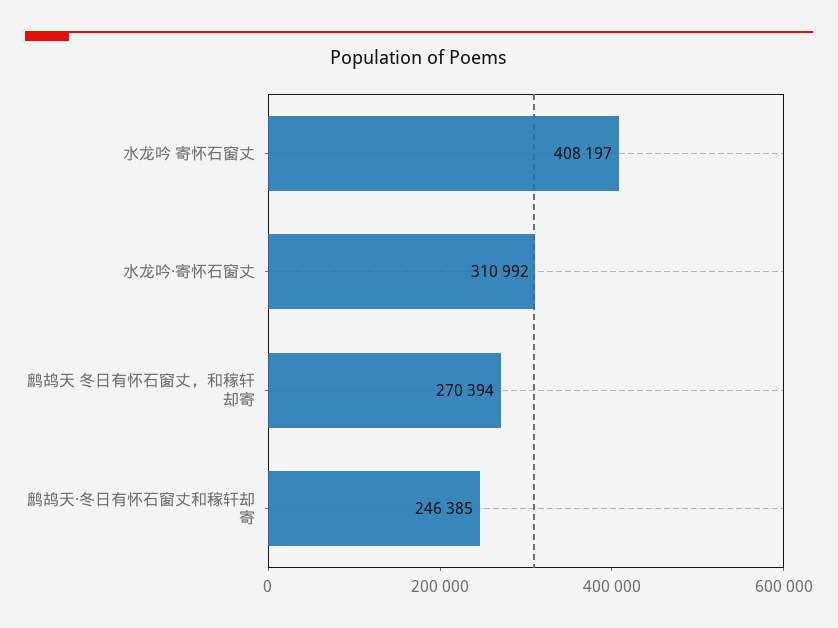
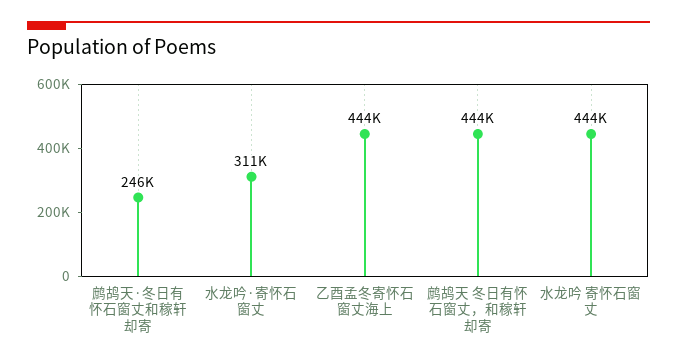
  {
-   "水龙吟 寄怀石窗丈": 408197,
+   "水龙吟 寄怀石窗丈": 444000,
    "水龙吟·寄怀石窗丈": 310992,
-   "鹧鸪天 冬日有怀石窗丈，和稼轩却寄": 270394,
+   "鹧鸪天 冬日有怀石窗丈，和稼轩却寄": 444000,
-   "鹧鸪天·冬日有怀石窗丈和稼轩却寄": 246385
+   "鹧鸪天·冬日有怀石窗丈和稼轩却寄": 246385,
+   "乙酉孟冬寄怀石窗丈海上": 444000
  }

